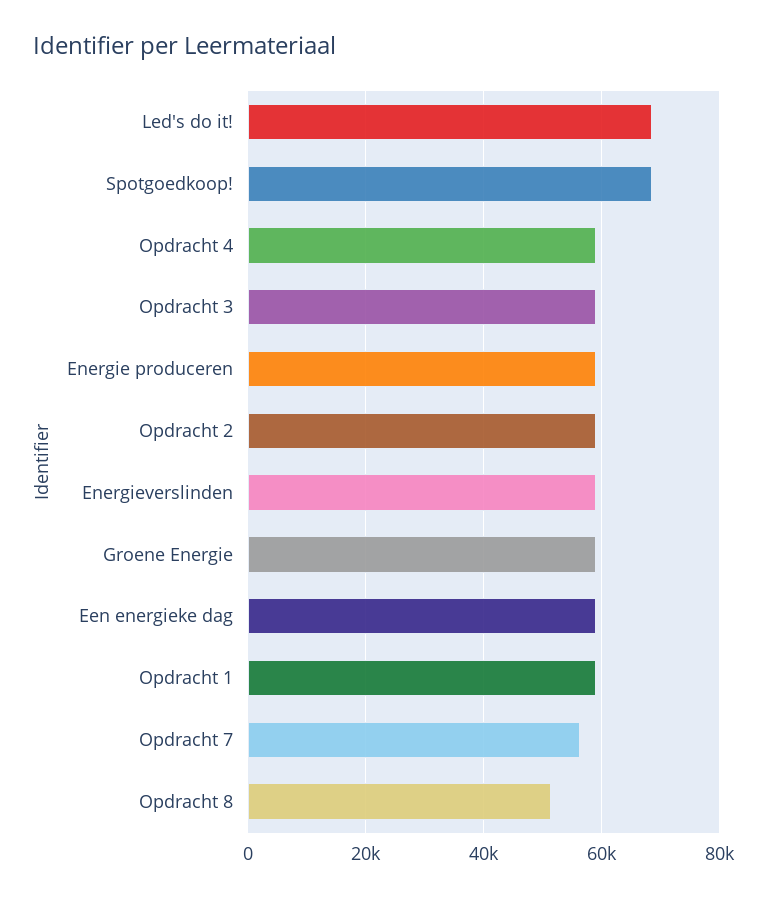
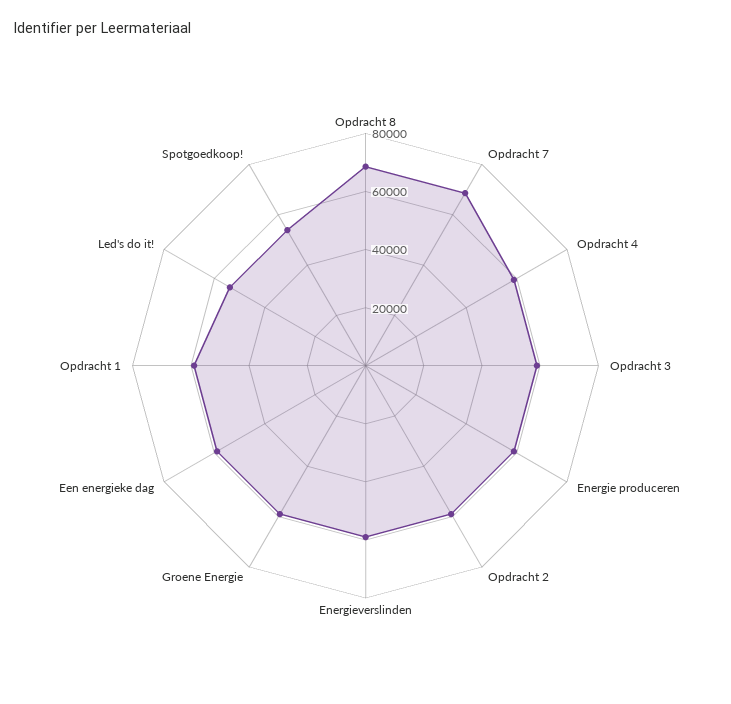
  {
-   "Led's do it!": 68000,
+   "Led's do it!": 55000,
-   "Spotgoedkoop!": 68000,
+   "Spotgoedkoop!": 55000,
    "Opdracht 4": 58000,
    "Opdracht 3": 58000,
    "Energie produceren": 58000,
    "Opdracht 2": 58000,
    "Energieverslinden": 58000,
    "Groene Energie": 58000,
    "Een energieke dag": 58000,
    "Opdracht 1": 58000,
-   "Opdracht 7": 56000,
+   "Opdracht 7": 70000,
-   "Opdracht 8": 52000
+   "Opdracht 8": 70000
  }

